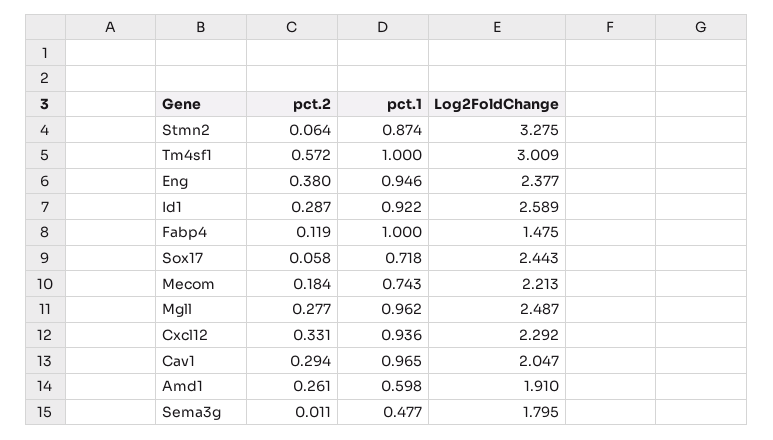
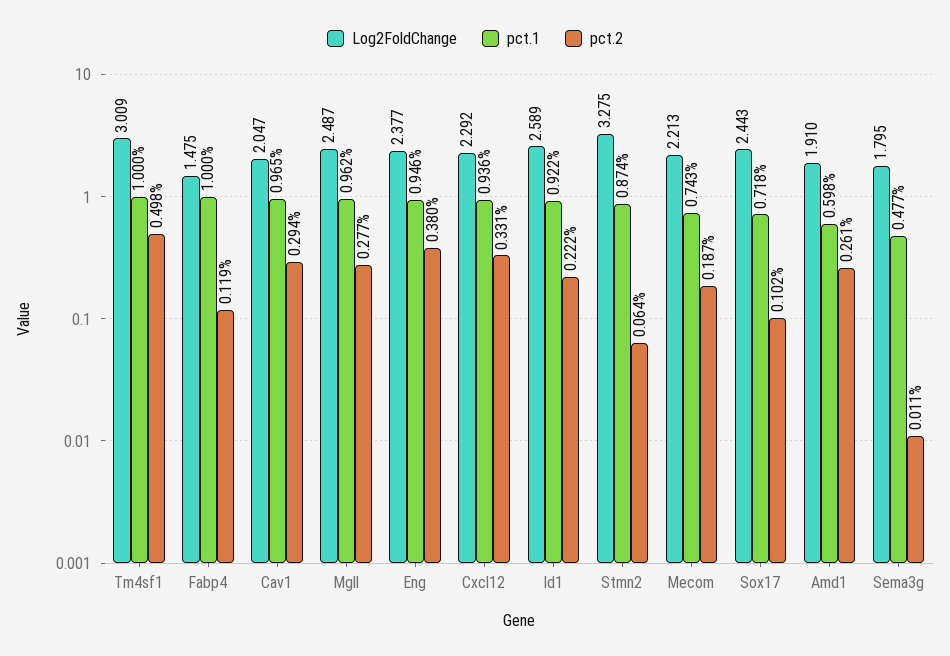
  {
    "pct.2": {
      "Stmn2": 0.064,
-     "Tm4sf1": 0.572,
+     "Tm4sf1": 0.498,
      "Eng": 0.38,
-     "Id1": 0.287,
+     "Id1": 0.222,
      "Fabp4": 0.119,
-     "Sox17": 0.058,
+     "Sox17": 0.102,
-     "Mecom": 0.184,
+     "Mecom": 0.187,
      "Mgll": 0.277,
      "Cxcl12": 0.331,
      "Cav1": 0.294,
      "Amd1": 0.261,
      "Sema3g": 0.011
    },
    "pct.1": {
      "Stmn2": 0.874,
      "Tm4sf1": 1,
      "Eng": 0.946,
      "Id1": 0.922,
      "Fabp4": 1,
      "Sox17": 0.718,
      "Mecom": 0.743,
      "Mgll": 0.962,
      "Cxcl12": 0.936,
      "Cav1": 0.965,
      "Amd1": 0.598,
      "Sema3g": 0.477
    },
    "Log2FoldChange": {
      "Stmn2": 3.275,
      "Tm4sf1": 3.009,
      "Eng": 2.377,
      "Id1": 2.589,
      "Fabp4": 1.475,
      "Sox17": 2.443,
      "Mecom": 2.213,
      "Mgll": 2.487,
      "Cxcl12": 2.292,
      "Cav1": 2.047,
      "Amd1": 1.91,
      "Sema3g": 1.795
    }
  }

